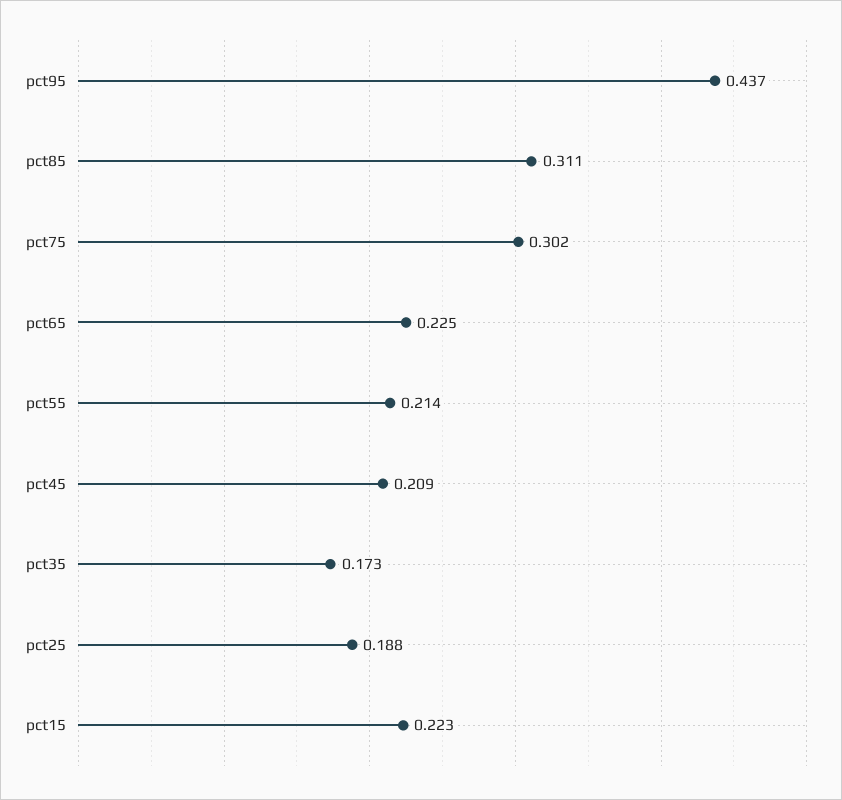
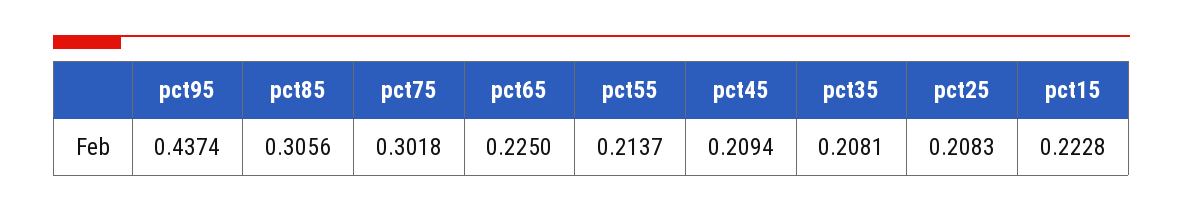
  {
    "pct95": 0.4374,
-   "pct85": 0.311,
+   "pct85": 0.3056,
    "pct75": 0.3018,
    "pct65": 0.225,
    "pct55": 0.2137,
    "pct45": 0.2094,
-   "pct35": 0.173,
+   "pct35": 0.2081,
-   "pct25": 0.188,
+   "pct25": 0.2083,
    "pct15": 0.2228
  }

